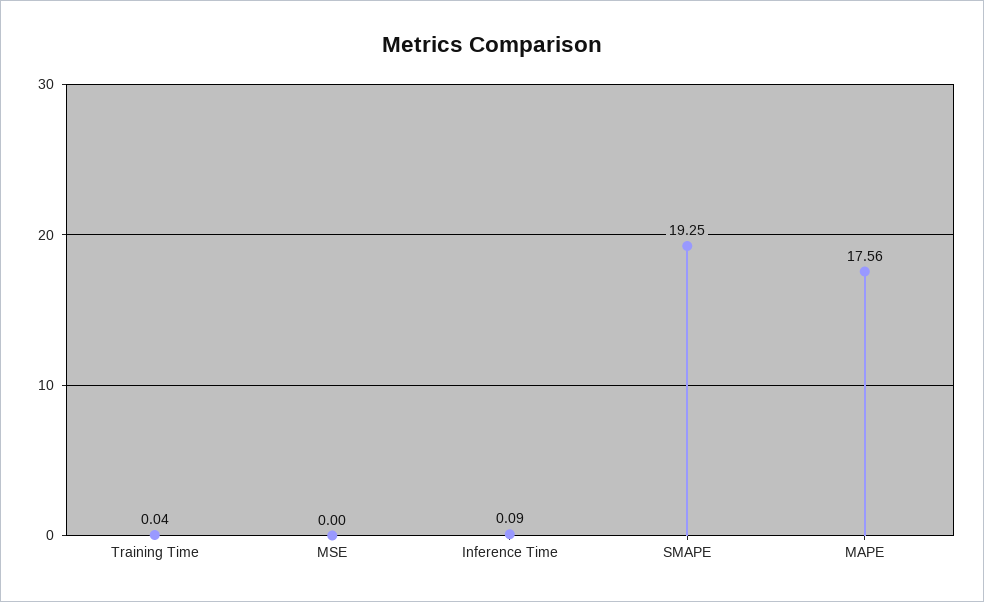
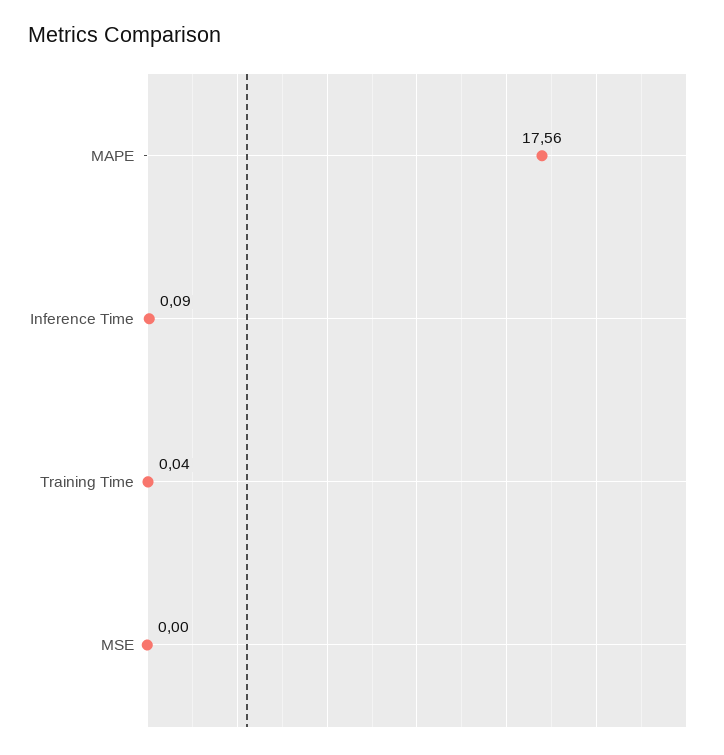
  {
    "Training Time": 0.04,
    "MSE": 0,
    "Inference Time": 0.09,
-   "SMAPE": 19.25,
    "MAPE": 17.56
  }

